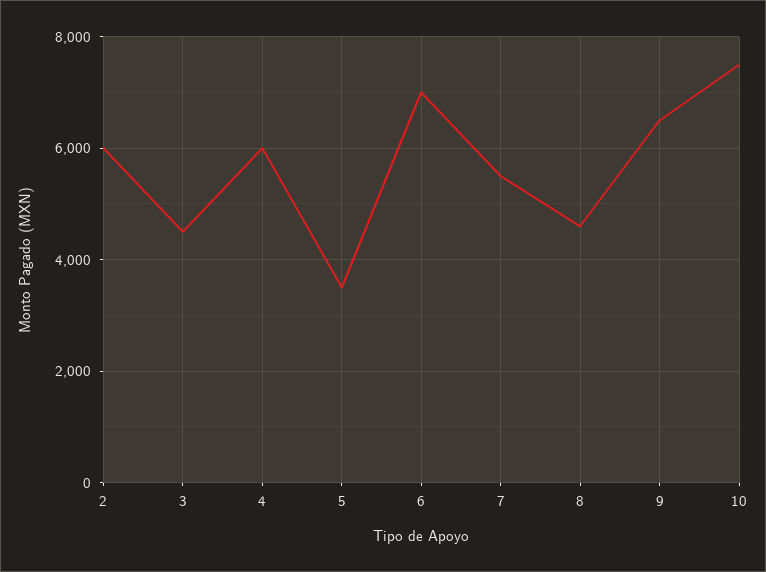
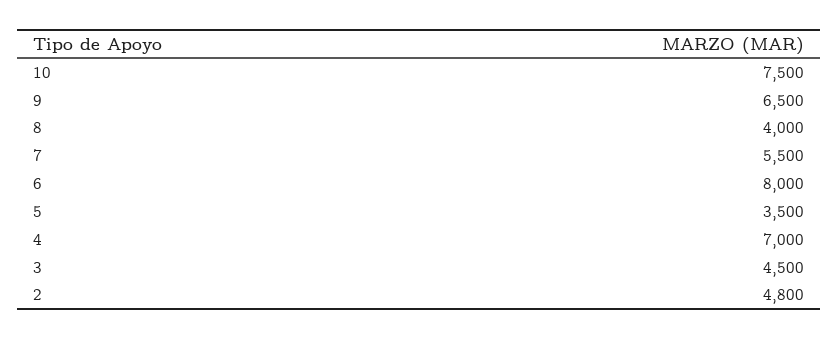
  {
-   "2": 6000,
+   "2": 4800,
    "3": 4500,
-   "4": 6000,
+   "4": 7000,
    "5": 3500,
-   "6": 7000,
+   "6": 8000,
    "7": 5500,
-   "8": 4600,
+   "8": 4000,
    "9": 6500,
    "10": 7500
  }

